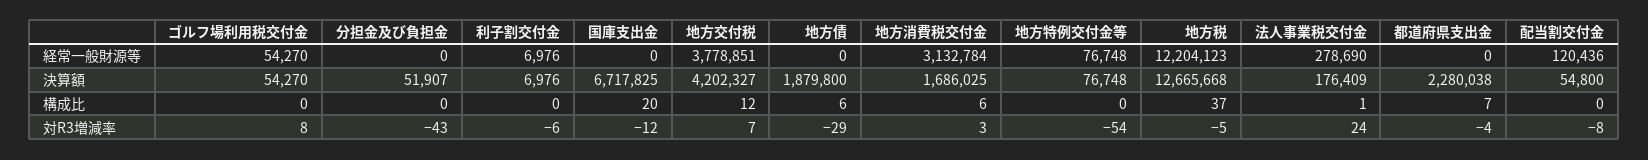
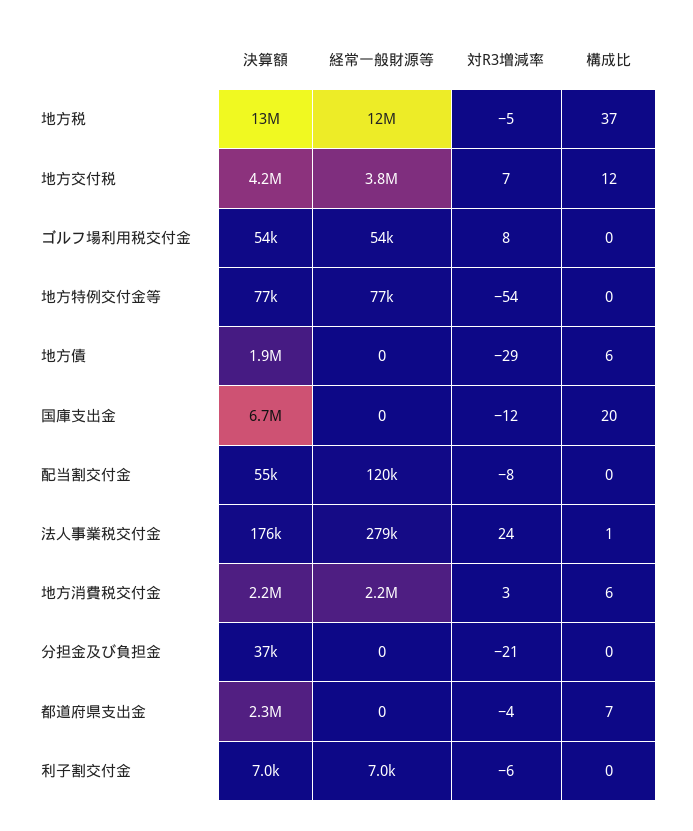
  {
    "ゴルフ場利用税交付金": {
      "経常一般財源等": 54270,
      "決算額": 54270,
      "構成比": 0,
      "対R3増減率": 8
    },
    "分担金及び負担金": {
      "経常一般財源等": 0,
-     "決算額": 51907,
+     "決算額": 37000,
      "構成比": 0,
-     "対R3増減率": -43
+     "対R3増減率": -21
    },
    "利子割交付金": {
      "経常一般財源等": 6976,
      "決算額": 6976,
      "構成比": 0,
      "対R3増減率": -6
    },
    "国庫支出金": {
      "経常一般財源等": 0,
      "決算額": 6717825,
      "構成比": 20,
      "対R3増減率": -12
    },
    "地方交付税": {
      "経常一般財源等": 3778851,
      "決算額": 4202327,
      "構成比": 12,
      "対R3増減率": 7
    },
    "地方債": {
      "経常一般財源等": 0,
      "決算額": 1879800,
      "構成比": 6,
      "対R3増減率": -29
    },
    "地方消費税交付金": {
-     "経常一般財源等": 3132784,
+     "経常一般財源等": 2200000,
-     "決算額": 1686025,
+     "決算額": 2200000,
      "構成比": 6,
      "対R3増減率": 3
    },
    "地方特例交付金等": {
      "経常一般財源等": 76748,
      "決算額": 76748,
      "構成比": 0,
      "対R3増減率": -54
    },
    "地方税": {
      "経常一般財源等": 12204123,
      "決算額": 12665668,
      "構成比": 37,
      "対R3増減率": -5
    },
    "法人事業税交付金": {
      "経常一般財源等": 278690,
      "決算額": 176409,
      "構成比": 1,
      "対R3増減率": 24
    },
    "都道府県支出金": {
      "経常一般財源等": 0,
      "決算額": 2280038,
      "構成比": 7,
      "対R3増減率": -4
    },
    "配当割交付金": {
      "経常一般財源等": 120436,
      "決算額": 54800,
      "構成比": 0,
      "対R3増減率": -8
    }
  }

